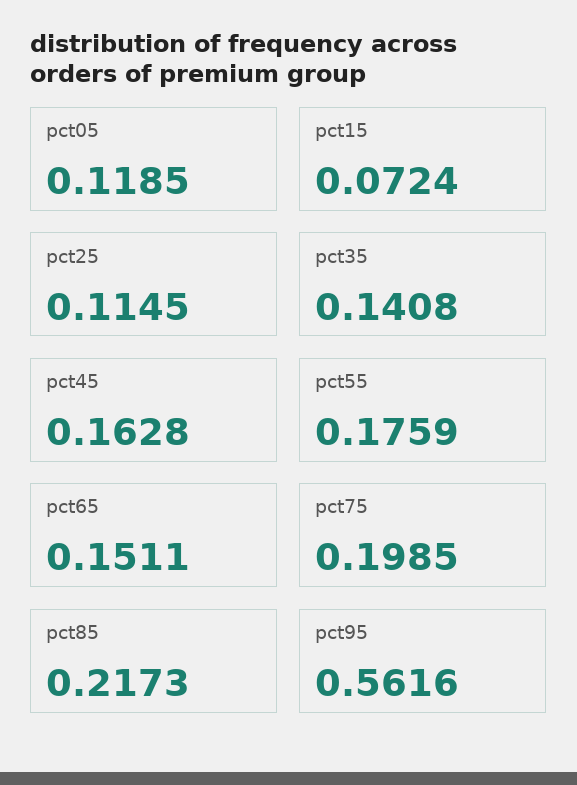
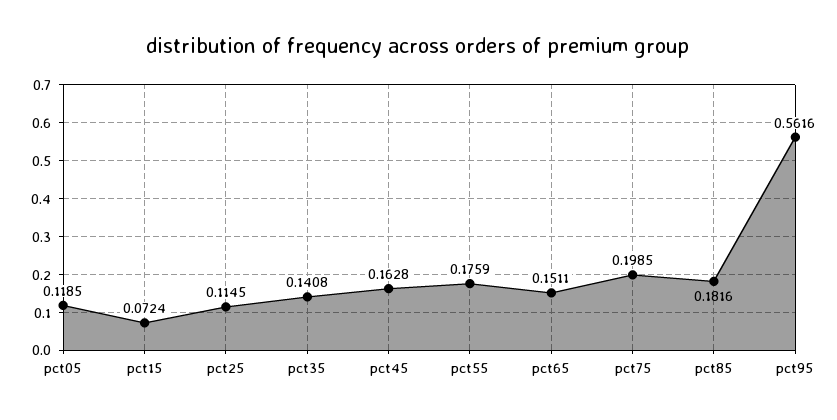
  {
    "pct05": 0.1185,
    "pct15": 0.0724,
    "pct25": 0.1145,
    "pct35": 0.1408,
    "pct45": 0.1628,
    "pct55": 0.1759,
    "pct65": 0.1511,
    "pct75": 0.1985,
-   "pct85": 0.2173,
+   "pct85": 0.1816,
    "pct95": 0.5616
  }

